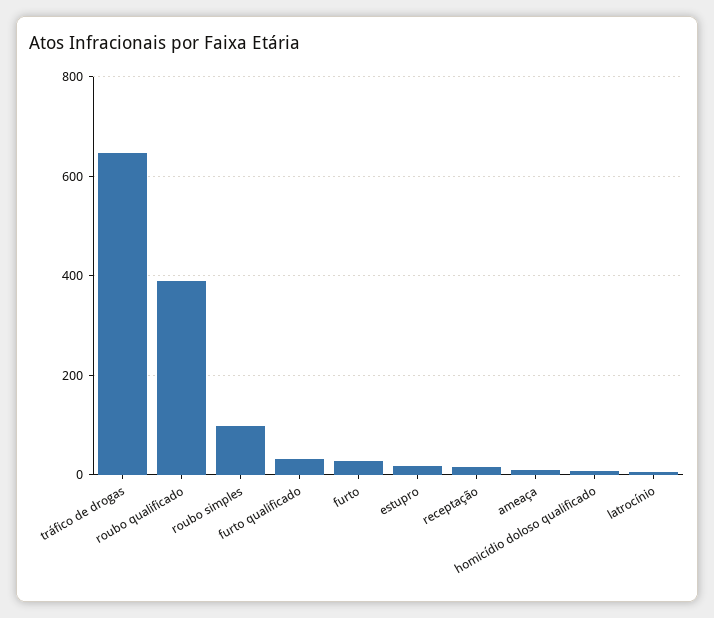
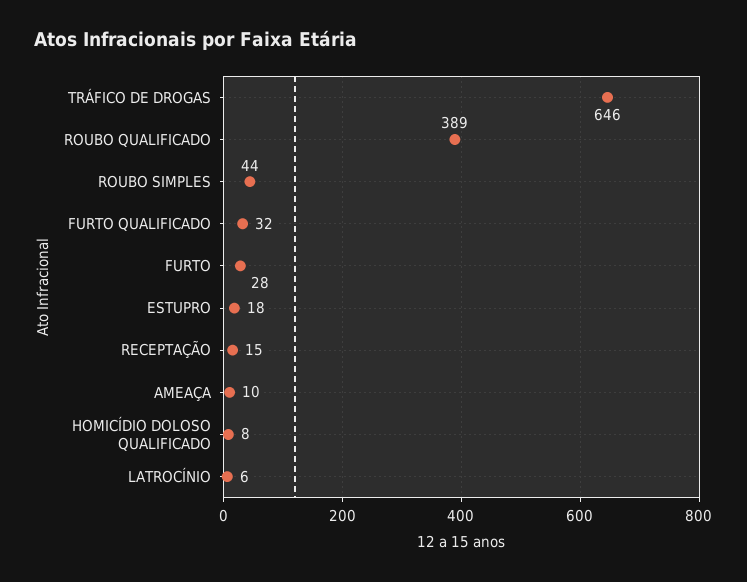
  {
    "tráfico de drogas": 646,
    "roubo qualificado": 389,
-   "roubo simples": 100,
+   "roubo simples": 44,
    "furto qualificado": 32,
    "furto": 28,
    "estupro": 18,
    "receptação": 15,
    "ameaça": 10,
    "homicídio doloso qualificado": 8,
    "latrocínio": 6
  }

